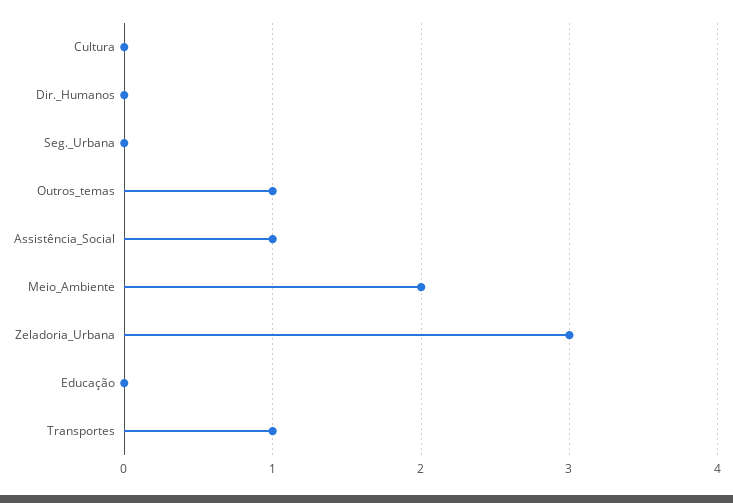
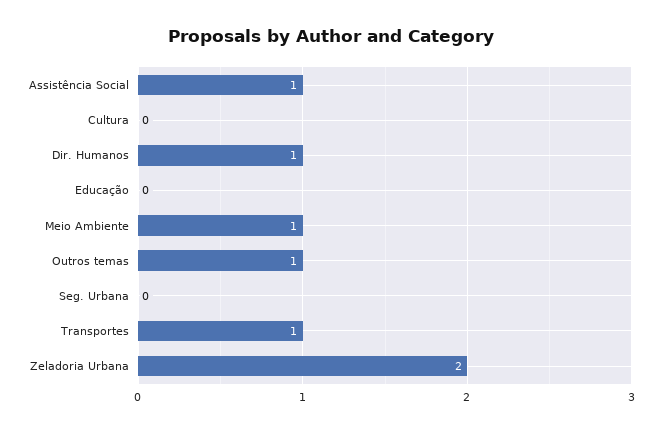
  {
    "Cultura": 0,
-   "Dir._Humanos": 0,
+   "Dir._Humanos": 1,
    "Seg._Urbana": 0,
    "Outros_temas": 1,
    "Assistência_Social": 1,
-   "Meio_Ambiente": 2,
+   "Meio_Ambiente": 1,
-   "Zeladoria_Urbana": 3,
+   "Zeladoria_Urbana": 2,
    "Educação": 0,
    "Transportes": 1
  }

